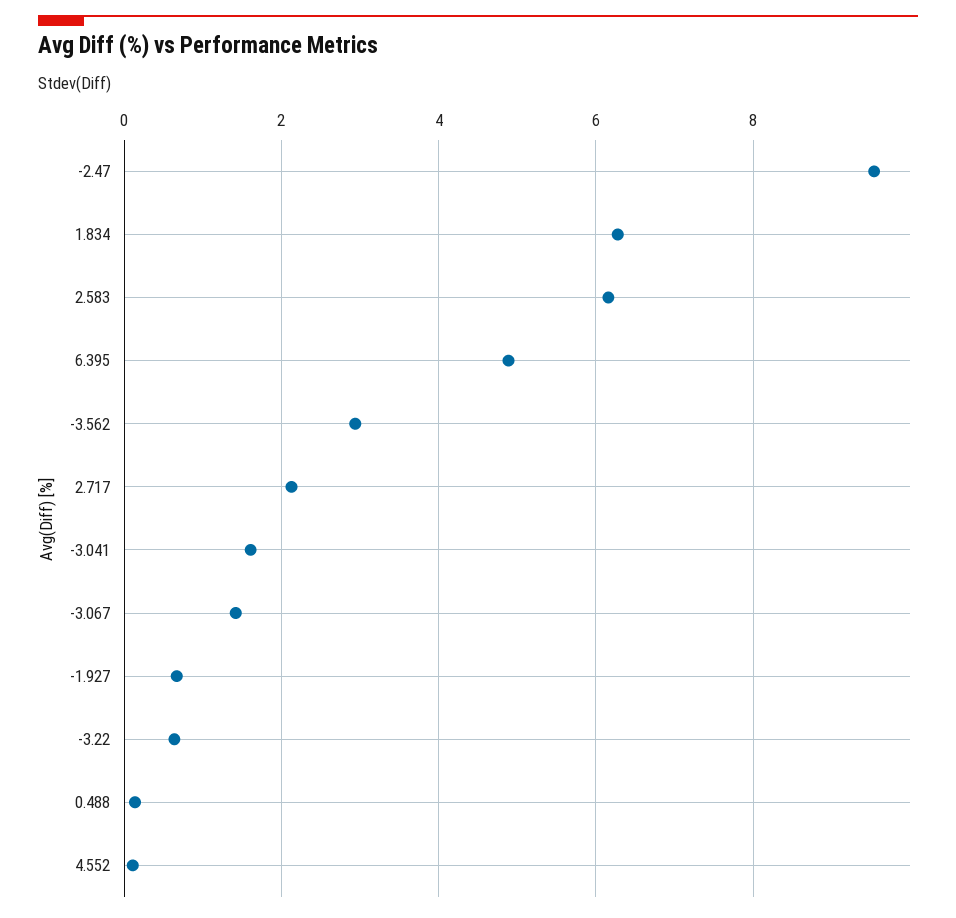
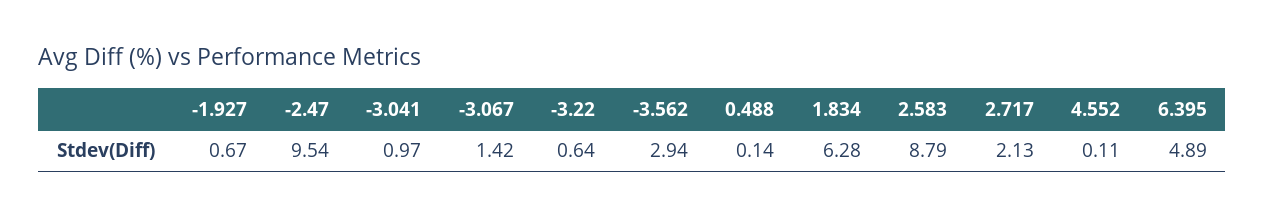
  {
    "-2.47": 9.54,
    "1.834": 6.28,
-   "2.583": 6.2,
+   "2.583": 8.79,
    "6.395": 4.89,
    "-3.562": 2.94,
    "2.717": 2.13,
-   "-3.041": 1.6,
+   "-3.041": 0.97,
    "-3.067": 1.42,
    "-1.927": 0.67,
    "-3.22": 0.64,
    "0.488": 0.14,
    "4.552": 0.11
  }

